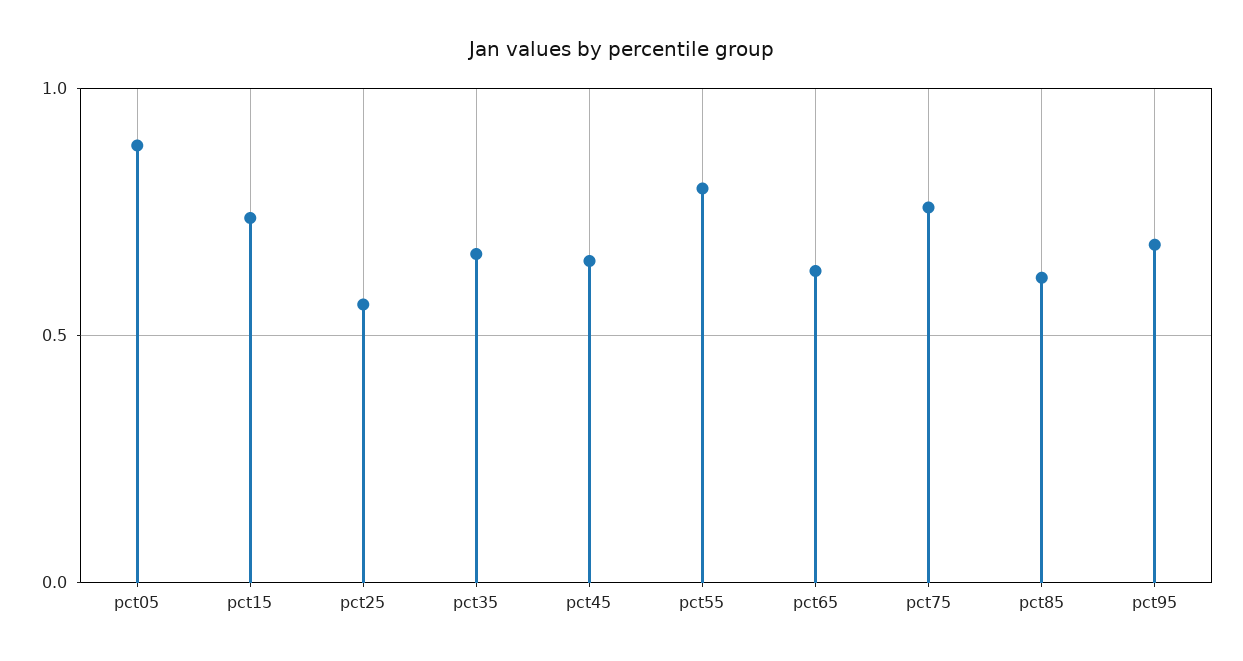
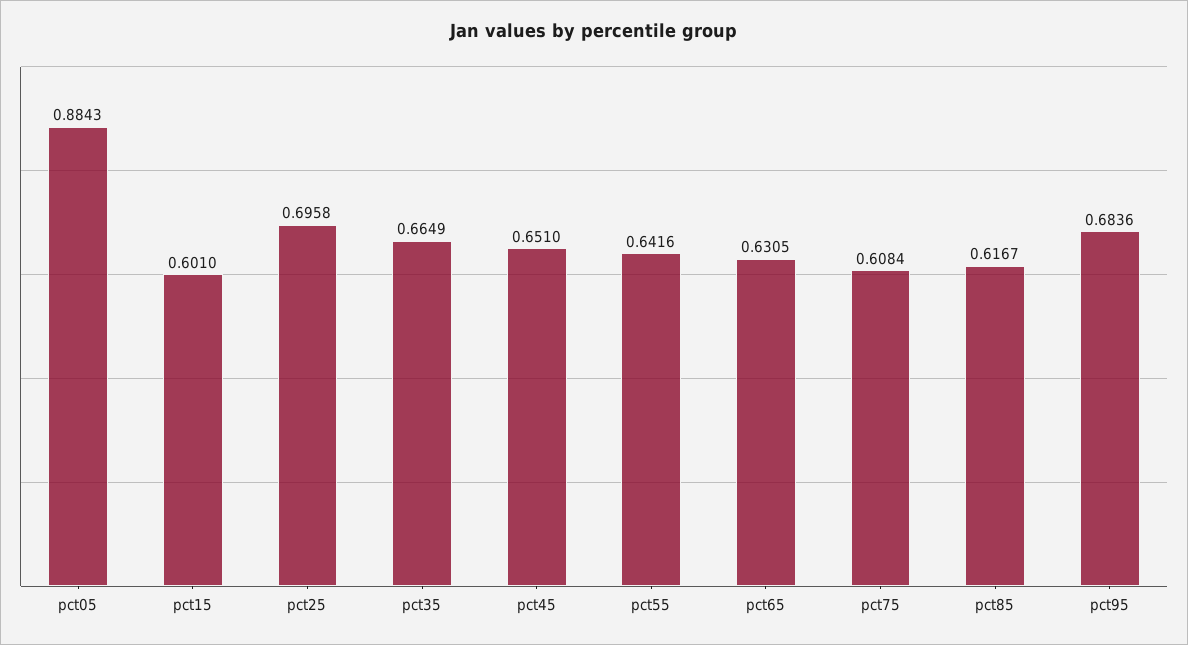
  {
    "pct05": 0.8843,
-   "pct15": 0.75,
+   "pct15": 0.601,
-   "pct25": 0.55,
+   "pct25": 0.6958,
    "pct35": 0.6649,
    "pct45": 0.651,
-   "pct55": 0.8,
+   "pct55": 0.6416,
    "pct65": 0.6305,
-   "pct75": 0.75,
+   "pct75": 0.6084,
    "pct85": 0.6167,
    "pct95": 0.6836
  }

